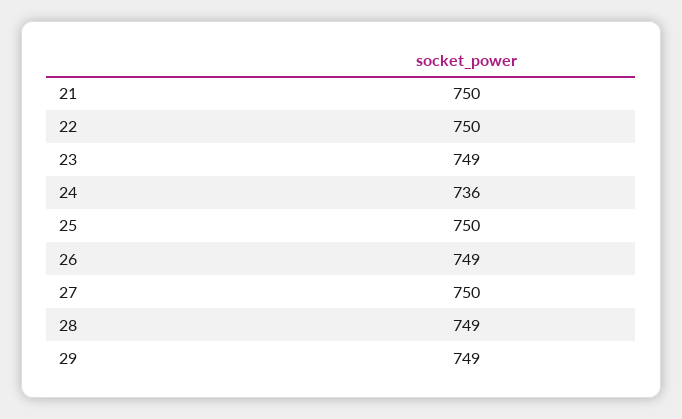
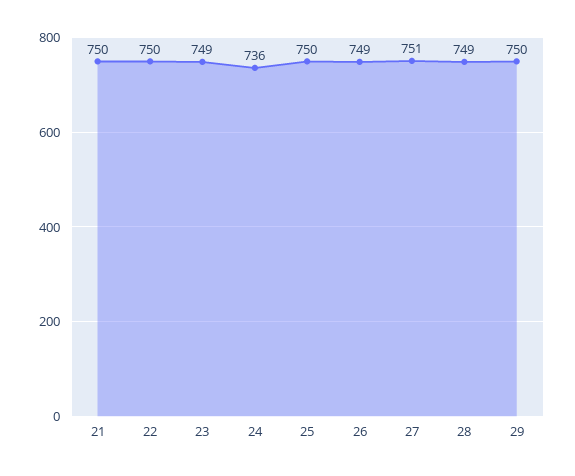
  {
    "21": 750,
    "22": 750,
    "23": 749,
    "24": 736,
    "25": 750,
    "26": 749,
-   "27": 750,
+   "27": 751,
    "28": 749,
-   "29": 749
+   "29": 750
  }

